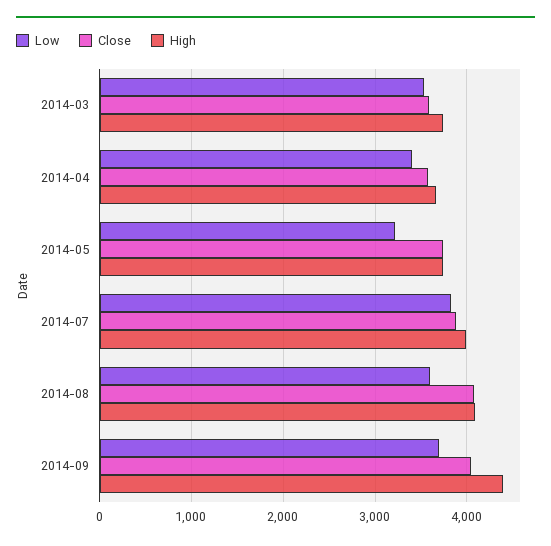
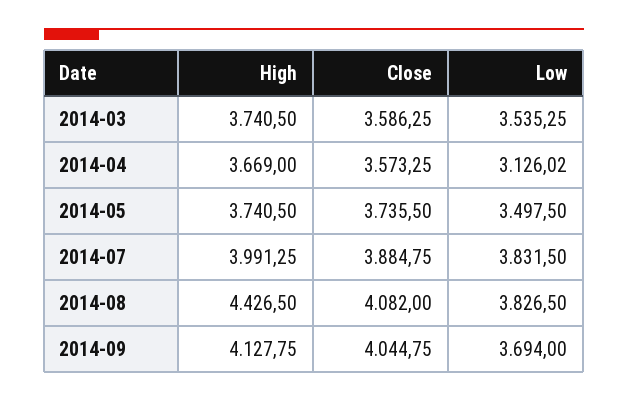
  {
    "Low": {
      "2014-03": 3535.25,
-     "2014-04": 3400,
+     "2014-04": 3126.02,
-     "2014-05": 3200,
+     "2014-05": 3497.5,
      "2014-07": 3831.5,
-     "2014-08": 3600,
+     "2014-08": 3826.5,
      "2014-09": 3694
    },
    "Close": {
      "2014-03": 3586.25,
      "2014-04": 3573.25,
      "2014-05": 3735.5,
      "2014-07": 3884.75,
      "2014-08": 4082,
      "2014-09": 4044.75
    },
    "High": {
      "2014-03": 3740.5,
      "2014-04": 3669,
      "2014-05": 3740.5,
      "2014-07": 3991.25,
-     "2014-08": 4100,
+     "2014-08": 4426.5,
-     "2014-09": 4400
+     "2014-09": 4127.75
    }
  }

